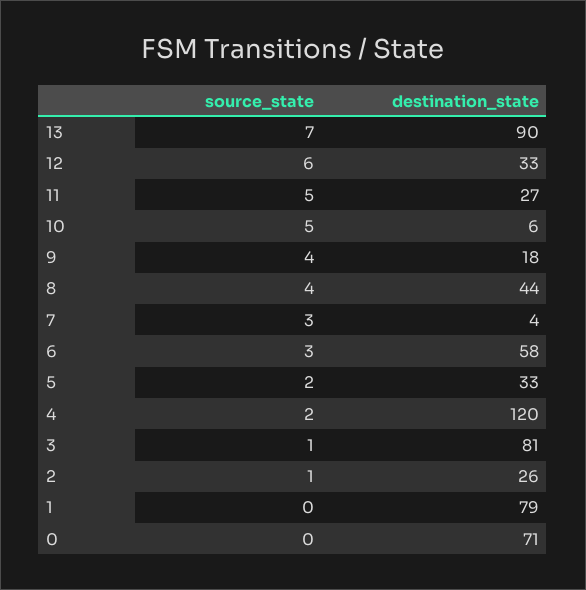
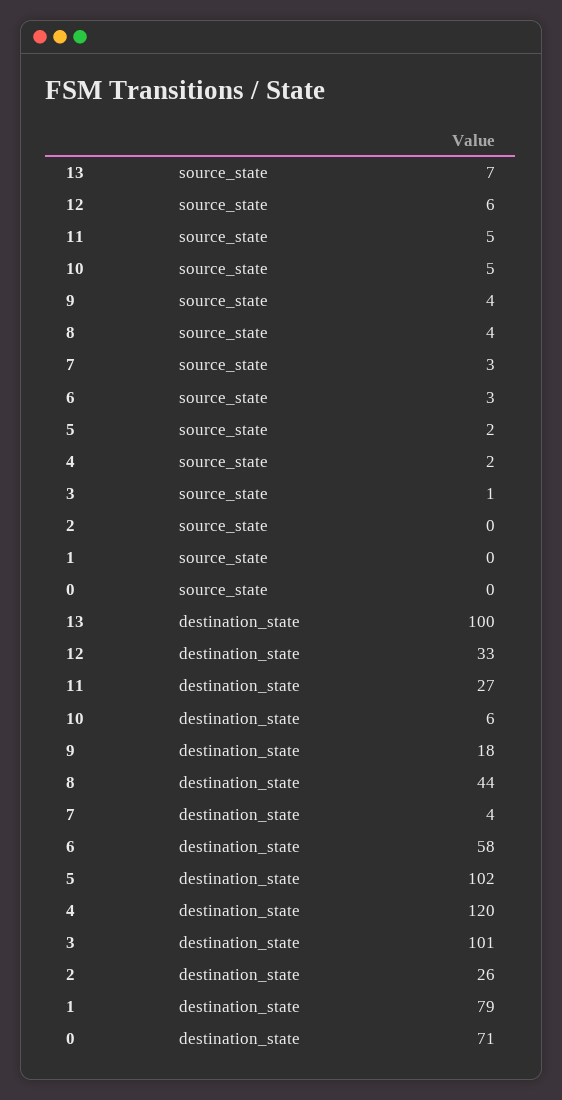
  {
    "source_state": {
      "13": 7,
      "12": 6,
      "11": 5,
      "10": 5,
      "9": 4,
      "8": 4,
      "7": 3,
      "6": 3,
      "5": 2,
      "4": 2,
      "3": 1,
-     "2": 1,
+     "2": 0,
      "1": 0,
      "0": 0
    },
    "destination_state": {
-     "13": 90,
+     "13": 100,
      "12": 33,
      "11": 27,
      "10": 6,
      "9": 18,
      "8": 44,
      "7": 4,
      "6": 58,
-     "5": 33,
+     "5": 102,
      "4": 120,
-     "3": 81,
+     "3": 101,
      "2": 26,
      "1": 79,
      "0": 71
    }
  }

